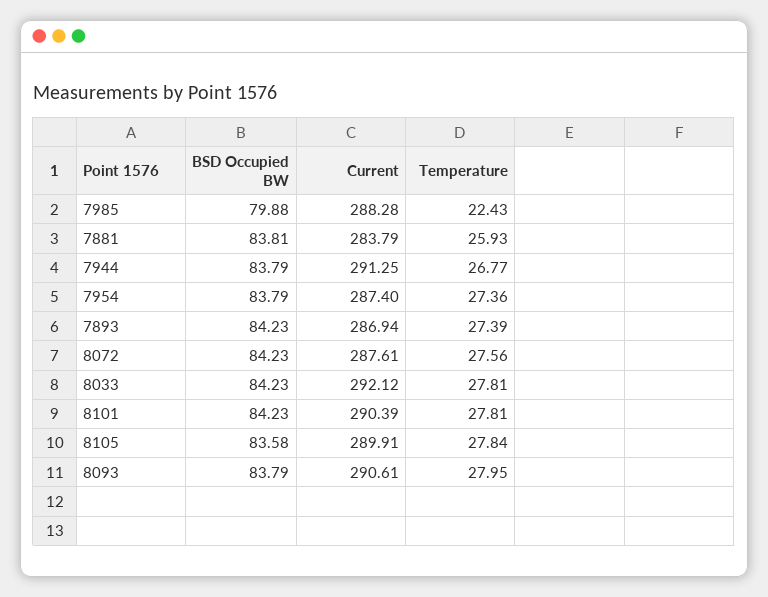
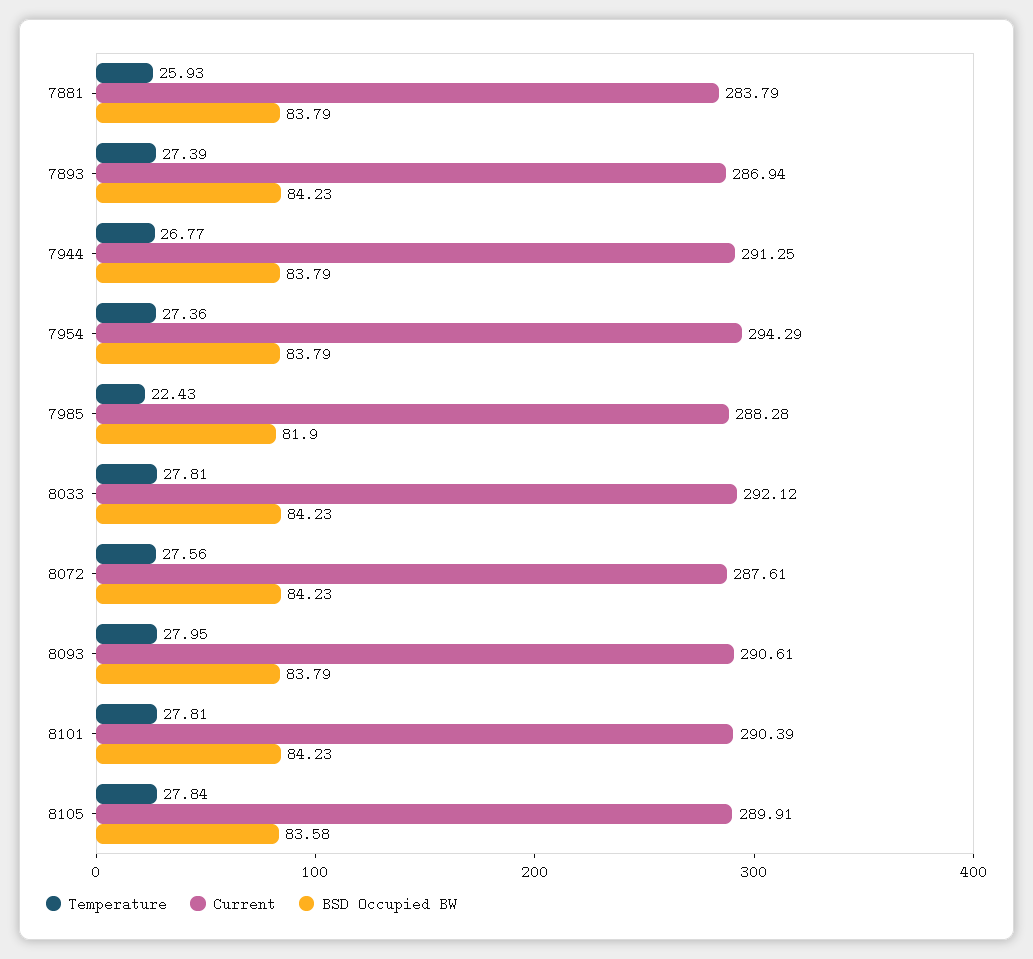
  {
    "BSD Occupied BW": {
-     "7985": 79.88,
+     "7985": 81.9,
-     "7881": 83.81,
+     "7881": 83.79,
      "7944": 83.79,
      "7954": 83.79,
      "7893": 84.23,
      "8072": 84.23,
      "8033": 84.23,
      "8101": 84.23,
      "8105": 83.58,
      "8093": 83.79
    },
    "Current": {
      "7985": 288.28,
      "7881": 283.79,
      "7944": 291.25,
-     "7954": 287.4,
+     "7954": 294.29,
      "7893": 286.94,
      "8072": 287.61,
      "8033": 292.12,
      "8101": 290.39,
      "8105": 289.91,
      "8093": 290.61
    },
    "Temperature": {
      "7985": 22.43,
      "7881": 25.93,
      "7944": 26.77,
      "7954": 27.36,
      "7893": 27.39,
      "8072": 27.56,
      "8033": 27.81,
      "8101": 27.81,
      "8105": 27.84,
      "8093": 27.95
    }
  }

